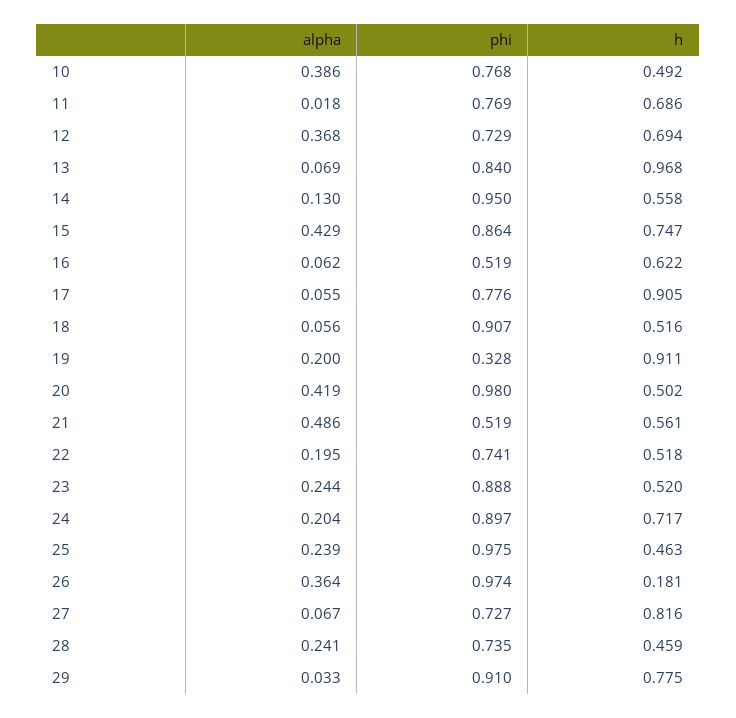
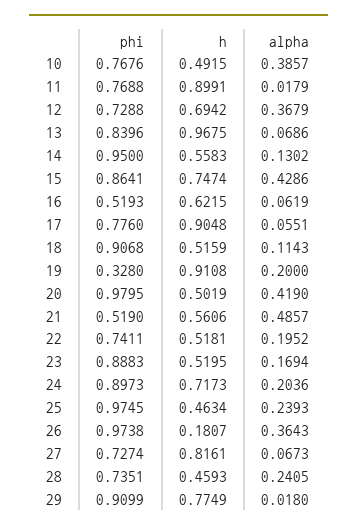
  {
    "alpha": {
      "10": 0.3857,
      "11": 0.0179,
      "12": 0.3679,
      "13": 0.0686,
      "14": 0.1302,
      "15": 0.4286,
      "16": 0.0619,
      "17": 0.0551,
-     "18": 0.056,
+     "18": 0.1143,
      "19": 0.2,
      "20": 0.419,
      "21": 0.4857,
      "22": 0.1952,
-     "23": 0.244,
+     "23": 0.1694,
      "24": 0.2036,
      "25": 0.2393,
      "26": 0.3643,
      "27": 0.0673,
      "28": 0.2405,
-     "29": 0.033
+     "29": 0.018
    },
    "phi": {
      "10": 0.7676,
      "11": 0.7688,
      "12": 0.7288,
      "13": 0.8396,
      "14": 0.95,
      "15": 0.8641,
      "16": 0.5193,
      "17": 0.776,
      "18": 0.9068,
      "19": 0.328,
      "20": 0.9795,
      "21": 0.519,
      "22": 0.7411,
      "23": 0.8883,
      "24": 0.8973,
      "25": 0.9745,
      "26": 0.9738,
      "27": 0.7274,
      "28": 0.7351,
      "29": 0.9099
    },
    "h": {
      "10": 0.4915,
-     "11": 0.686,
+     "11": 0.8991,
      "12": 0.6942,
      "13": 0.9675,
      "14": 0.5583,
      "15": 0.7474,
      "16": 0.6215,
      "17": 0.9048,
      "18": 0.5159,
      "19": 0.9108,
      "20": 0.5019,
      "21": 0.5606,
      "22": 0.5181,
      "23": 0.5195,
      "24": 0.7173,
      "25": 0.4634,
      "26": 0.1807,
      "27": 0.8161,
      "28": 0.4593,
      "29": 0.7749
    }
  }

